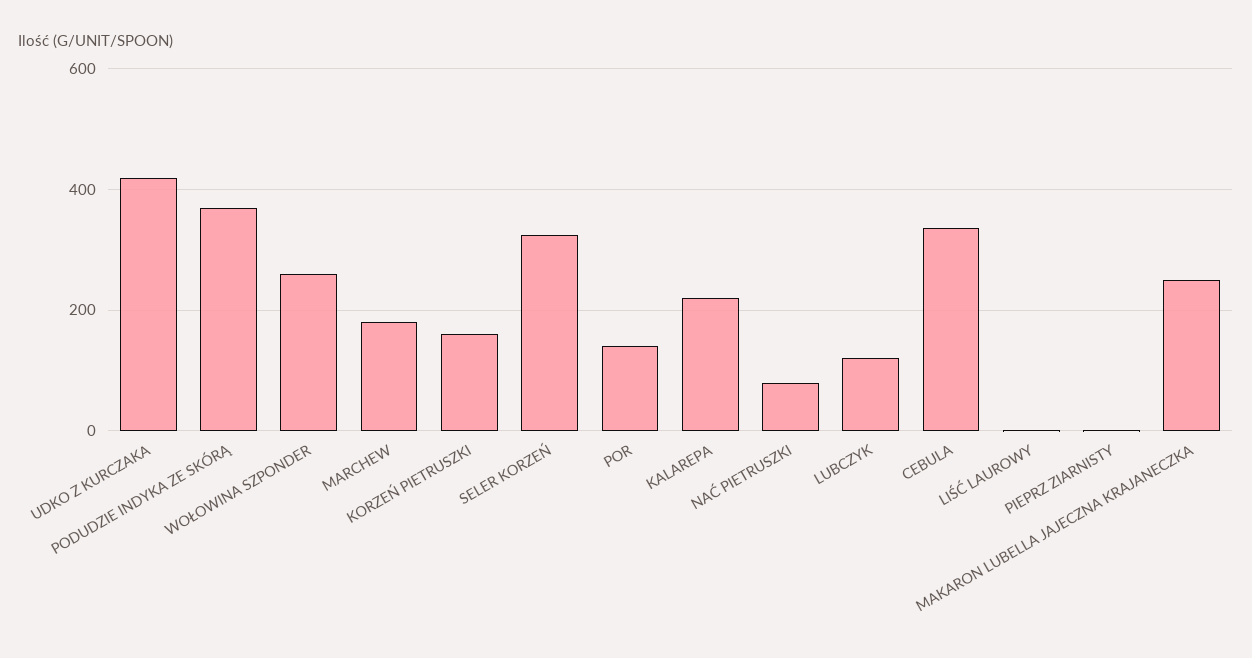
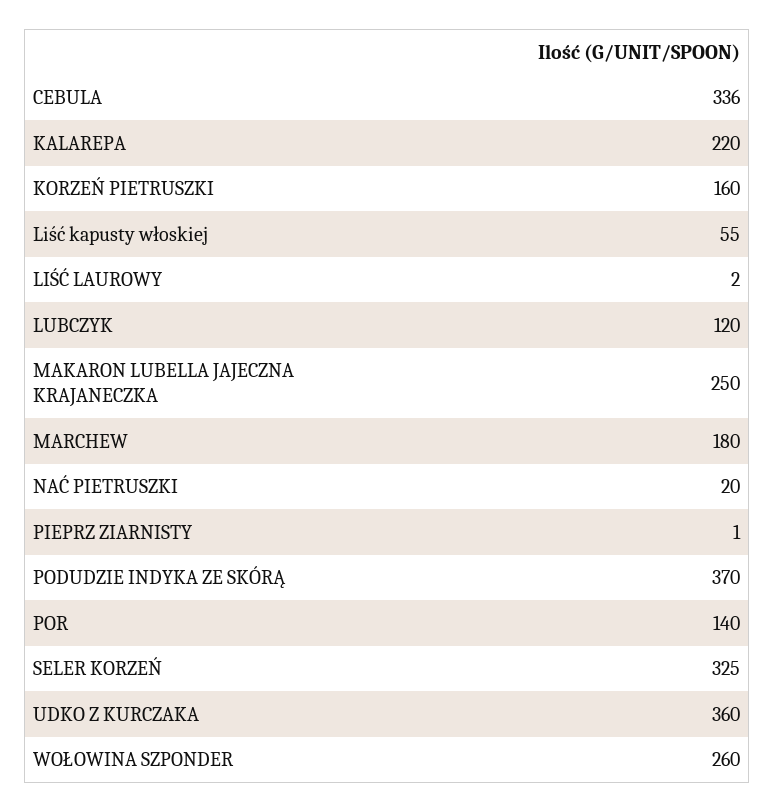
  {
-   "UDKO Z KURCZAKA": 420,
+   "UDKO Z KURCZAKA": 360,
    "PODUDZIE INDYKA ZE SKÓRĄ": 370,
    "WOŁOWINA SZPONDER": 260,
    "MARCHEW": 180,
    "KORZEŃ PIETRUSZKI": 160,
    "SELER KORZEŃ": 325,
    "POR": 140,
    "KALAREPA": 220,
-   "NAĆ PIETRUSZKI": 80,
+   "NAĆ PIETRUSZKI": 20,
    "LUBCZYK": 120,
    "CEBULA": 336,
    "LIŚĆ LAUROWY": 2,
    "PIEPRZ ZIARNISTY": 1,
-   "MAKARON LUBELLA JAJECZNA KRAJANECZKA": 250
+   "MAKARON LUBELLA JAJECZNA KRAJANECZKA": 250,
+   "Liść kapusty włoskiej": 55
  }

